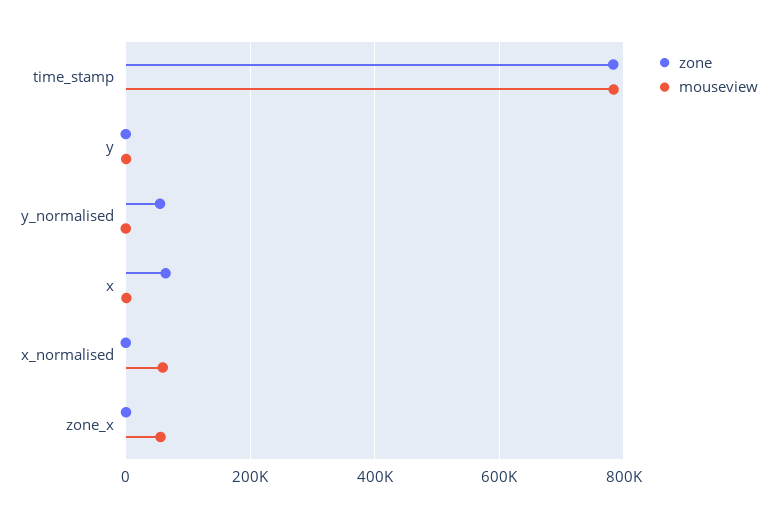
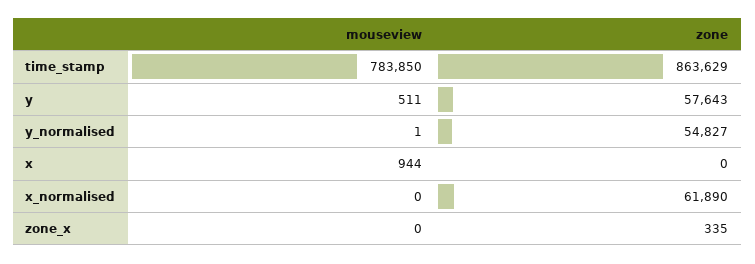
  {
    "zone": {
-     "time_stamp": 780000,
+     "time_stamp": 863629,
-     "y": 0,
+     "y": 57643,
      "y_normalised": 54827,
-     "x": 60000,
+     "x": 0,
-     "x_normalised": 0,
+     "x_normalised": 61890,
      "zone_x": 335
    },
    "mouseview": {
      "time_stamp": 783850,
      "y": 511,
      "y_normalised": 1,
      "x": 944,
-     "x_normalised": 60000,
+     "x_normalised": 0,
-     "zone_x": 60000
+     "zone_x": 0
    }
  }

